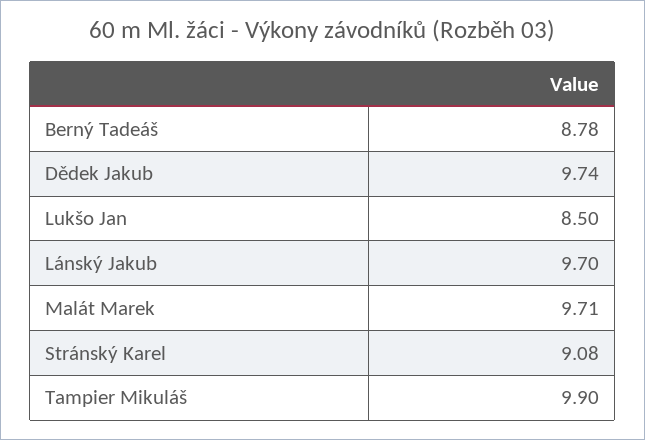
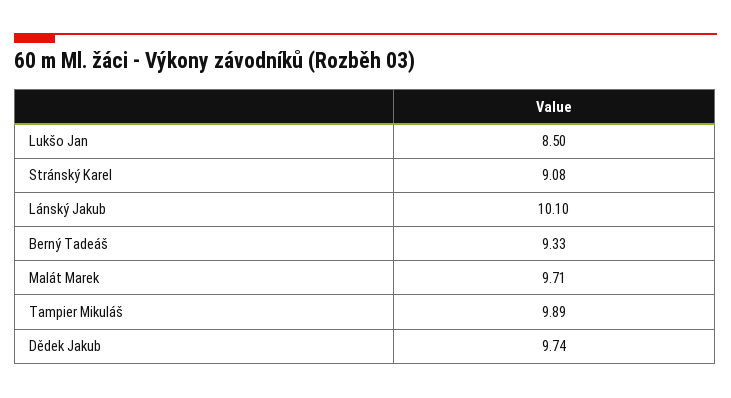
  {
-   "Berný Tadeáš": 8.78,
+   "Berný Tadeáš": 9.33,
    "Dědek Jakub": 9.74,
    "Lukšo Jan": 8.5,
-   "Lánský Jakub": 9.7,
+   "Lánský Jakub": 10.1,
    "Malát Marek": 9.71,
    "Stránský Karel": 9.08,
-   "Tampier Mikuláš": 9.9
+   "Tampier Mikuláš": 9.89
  }

